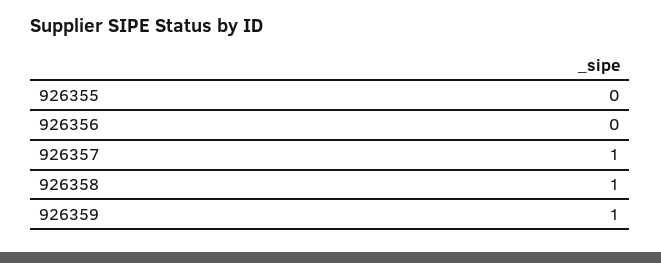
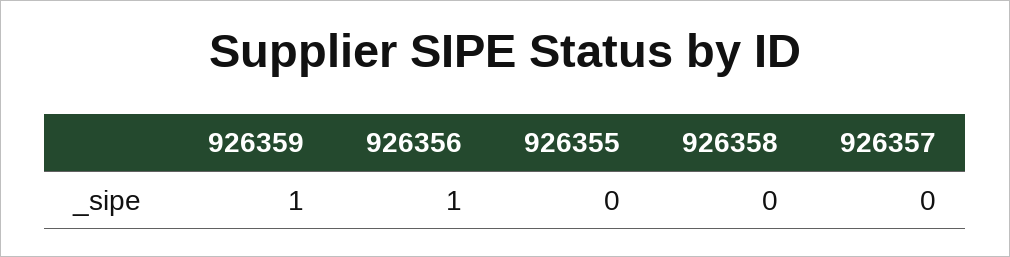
  {
    "926355": 0,
-   "926356": 0,
+   "926356": 1,
-   "926357": 1,
+   "926357": 0,
-   "926358": 1,
+   "926358": 0,
    "926359": 1
  }

